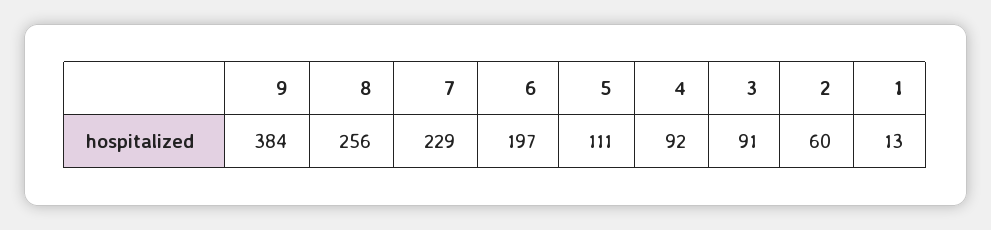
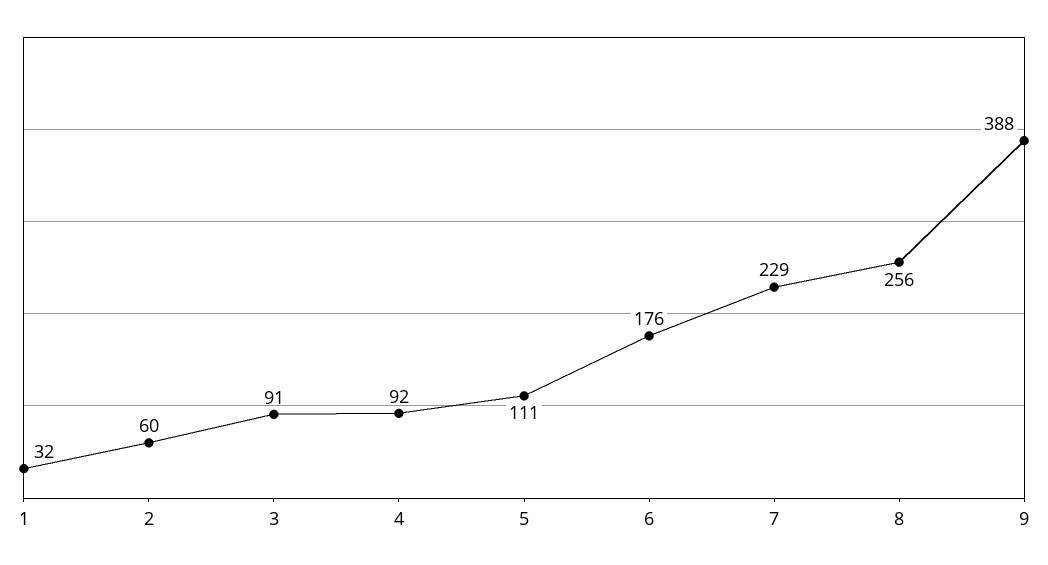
  {
-   "9": 384,
+   "9": 388,
    "8": 256,
    "7": 229,
-   "6": 197,
+   "6": 176,
    "5": 111,
    "4": 92,
    "3": 91,
    "2": 60,
-   "1": 13
+   "1": 32
  }

